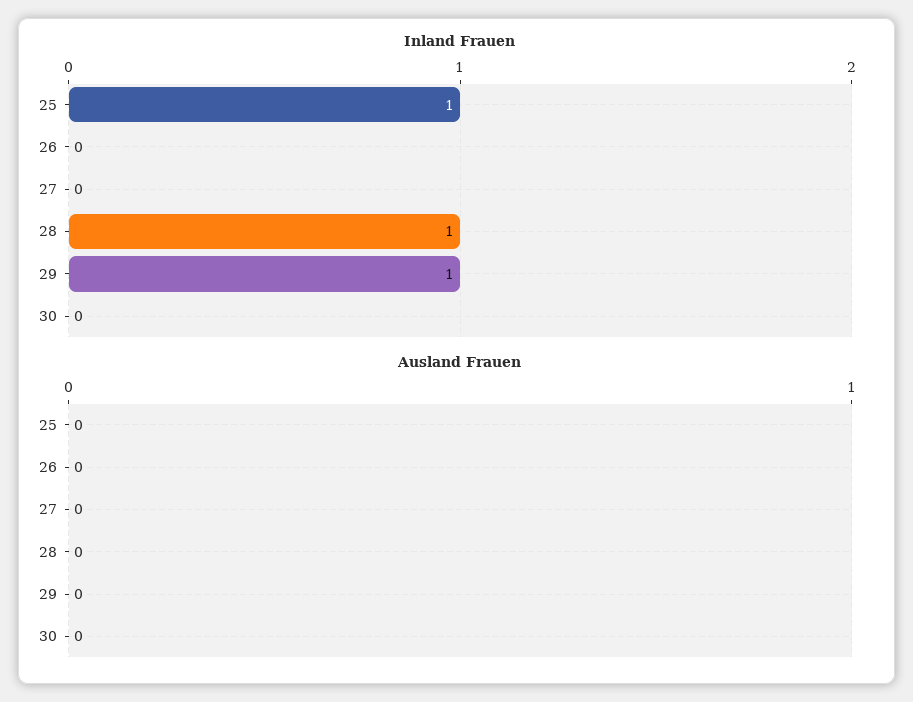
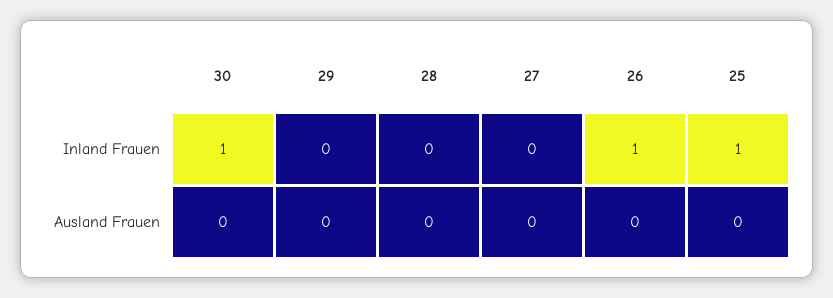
  {
    "Inland Frauen": {
      "25": 1,
-     "26": 0,
+     "26": 1,
      "27": 0,
-     "28": 1,
+     "28": 0,
-     "29": 1,
+     "29": 0,
-     "30": 0
+     "30": 1
    },
    "Ausland Frauen": {
      "25": 0,
      "26": 0,
      "27": 0,
      "28": 0,
      "29": 0,
      "30": 0
    }
  }

